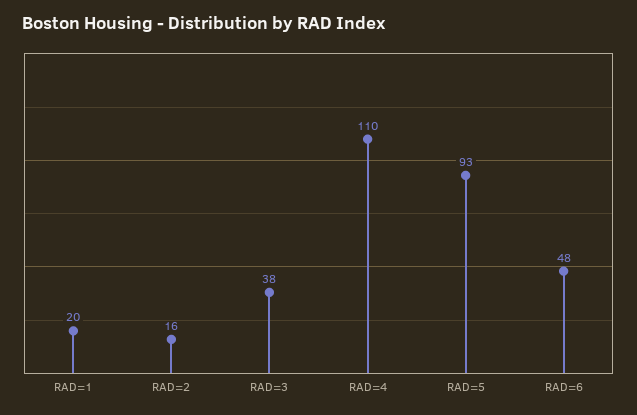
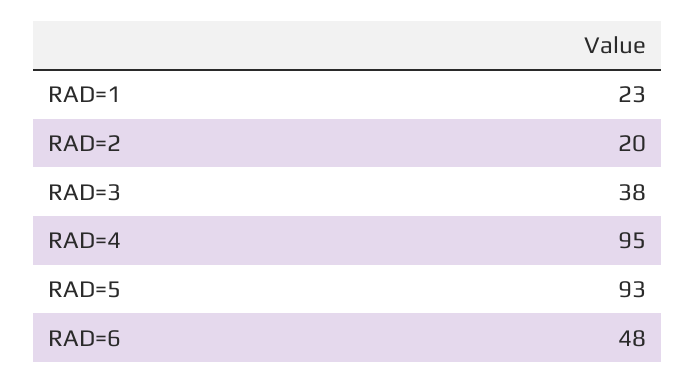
  {
-   "RAD=1": 20,
+   "RAD=1": 23,
-   "RAD=2": 16,
+   "RAD=2": 20,
    "RAD=3": 38,
-   "RAD=4": 110,
+   "RAD=4": 95,
    "RAD=5": 93,
    "RAD=6": 48
  }

